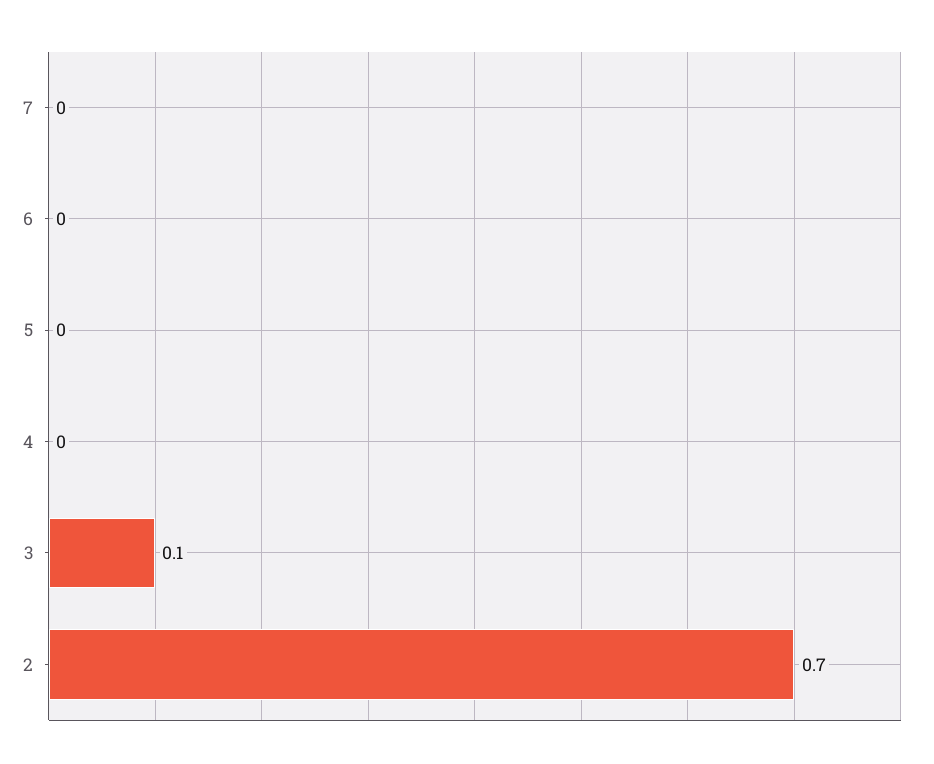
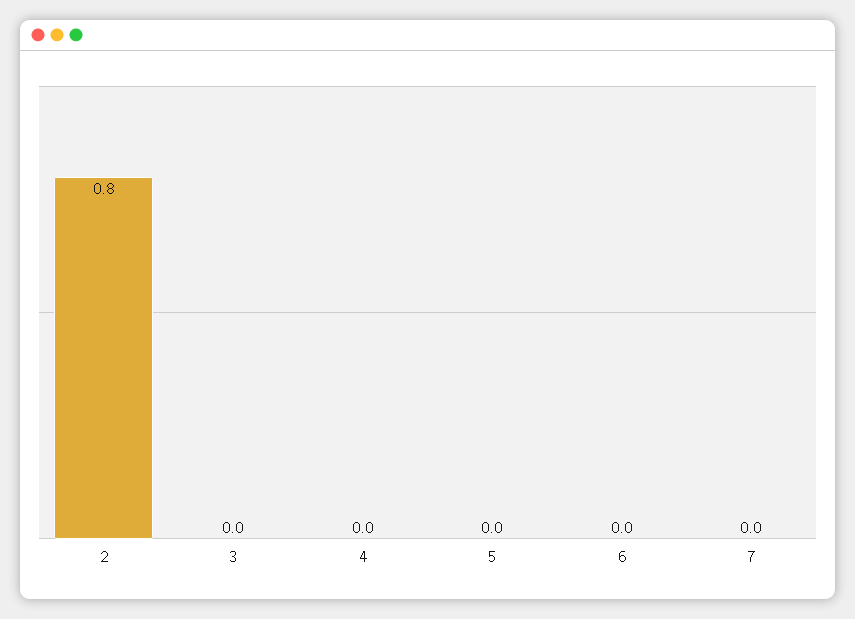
  {
    "7": 0,
    "6": 0,
    "5": 0,
    "4": 0,
-   "3": 0.1,
+   "3": 0,
-   "2": 0.7
+   "2": 0.8
  }

